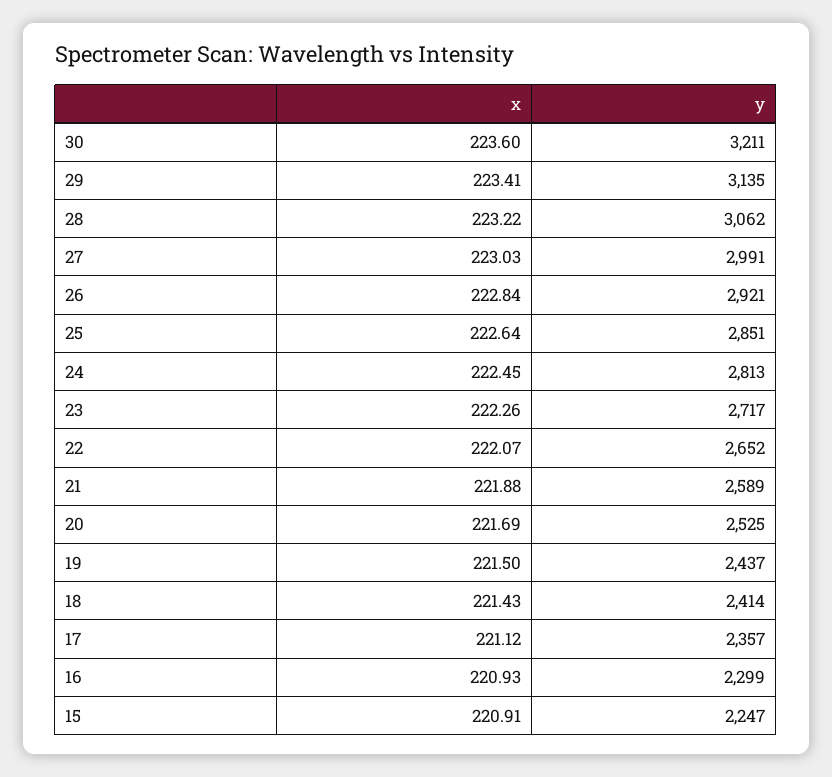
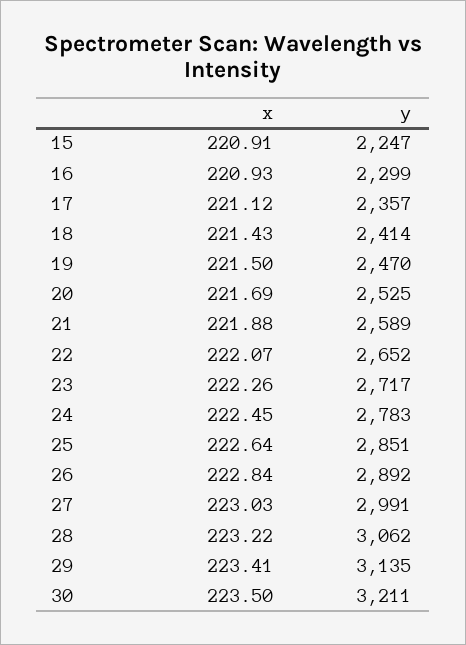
  {
    "x": {
-     "30": 223.6,
+     "30": 223.5,
      "29": 223.41,
      "28": 223.22,
      "27": 223.03,
      "26": 222.84,
      "25": 222.64,
      "24": 222.45,
      "23": 222.26,
      "22": 222.07,
      "21": 221.88,
      "20": 221.69,
      "19": 221.5,
      "18": 221.43,
      "17": 221.12,
      "16": 220.93,
      "15": 220.91
    },
    "y": {
      "30": 3211,
      "29": 3135,
      "28": 3062,
      "27": 2991,
-     "26": 2921,
+     "26": 2892,
      "25": 2851,
-     "24": 2813,
+     "24": 2783,
      "23": 2717,
      "22": 2652,
      "21": 2589,
      "20": 2525,
-     "19": 2437,
+     "19": 2470,
      "18": 2414,
      "17": 2357,
      "16": 2299,
      "15": 2247
    }
  }

